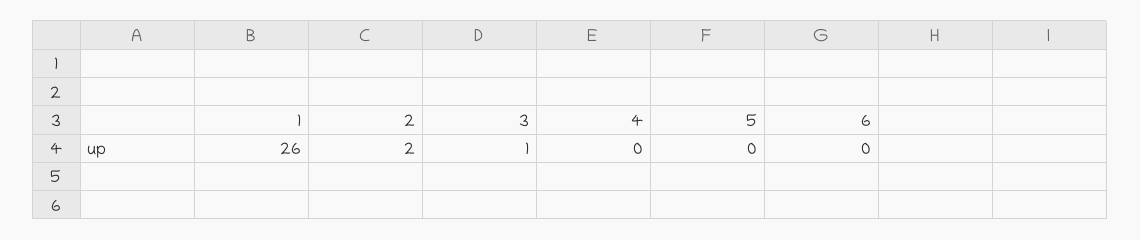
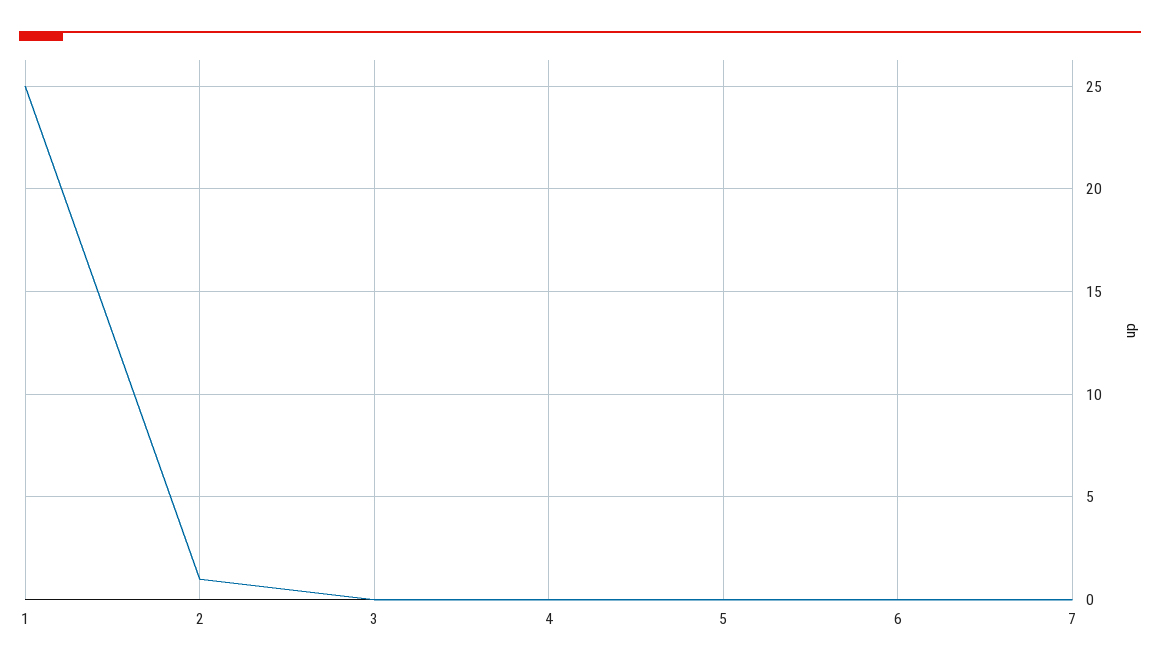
  {
-   "1": 26,
+   "1": 25,
-   "2": 2,
+   "2": 1,
-   "3": 1,
+   "3": 0,
    "4": 0,
    "5": 0,
-   "6": 0
+   "6": 0,
+   "7": 0
  }

